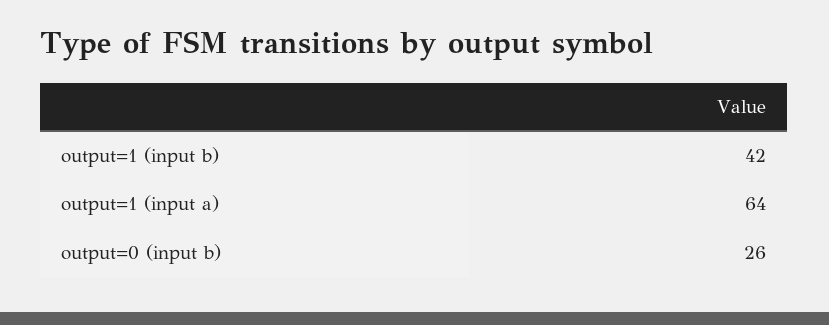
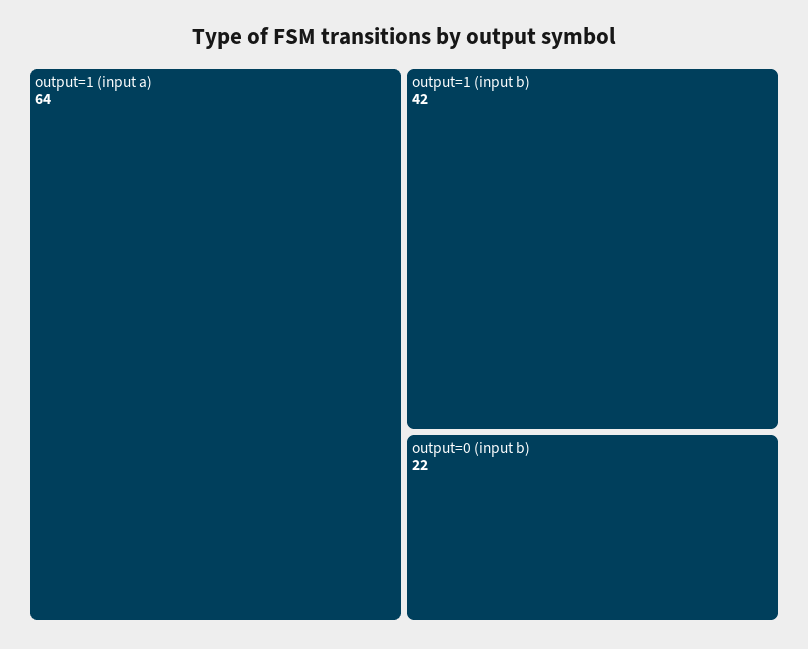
  {
    "output=1 (input b)": 42,
    "output=1 (input a)": 64,
-   "output=0 (input b)": 26
+   "output=0 (input b)": 22
  }

